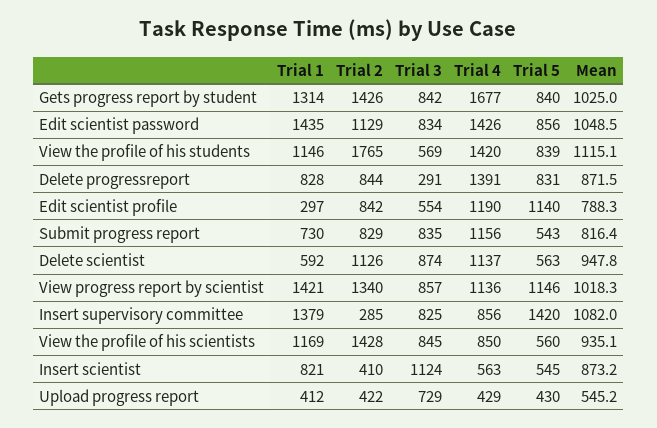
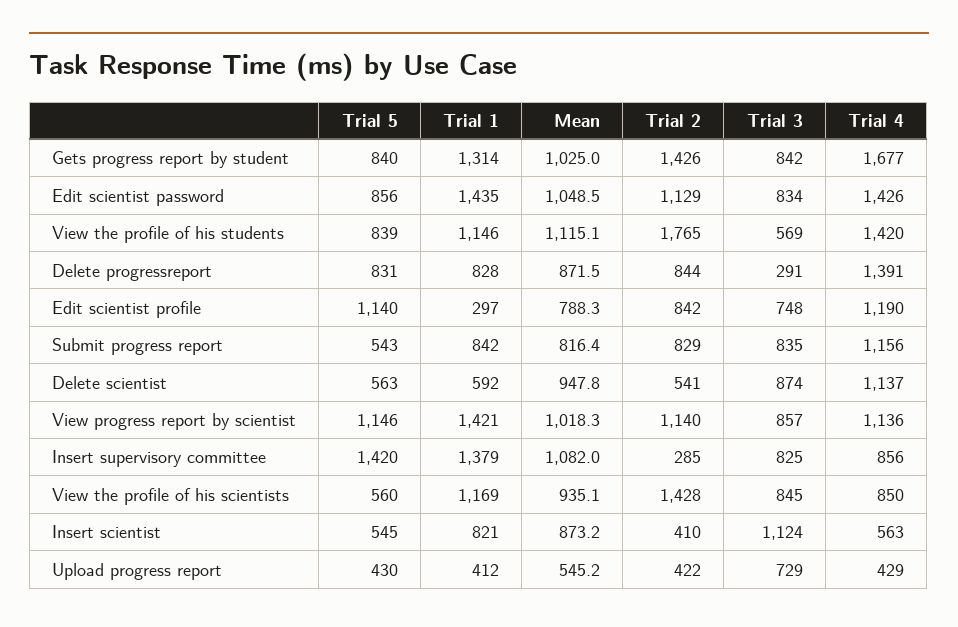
  {
    "Trial 1": {
      "Gets progress report by student": 1314,
      "Edit scientist password": 1435,
      "View the profile of his students": 1146,
      "Delete progressreport": 828,
      "Edit scientist profile": 297,
-     "Submit progress report": 730,
+     "Submit progress report": 842,
      "Delete scientist": 592,
      "View progress report by scientist": 1421,
      "Insert supervisory committee": 1379,
      "View the profile of his scientists": 1169,
      "Insert scientist": 821,
      "Upload progress report": 412
    },
    "Trial 2": {
      "Gets progress report by student": 1426,
      "Edit scientist password": 1129,
      "View the profile of his students": 1765,
      "Delete progressreport": 844,
      "Edit scientist profile": 842,
      "Submit progress report": 829,
-     "Delete scientist": 1126,
+     "Delete scientist": 541,
-     "View progress report by scientist": 1340,
+     "View progress report by scientist": 1140,
      "Insert supervisory committee": 285,
      "View the profile of his scientists": 1428,
      "Insert scientist": 410,
      "Upload progress report": 422
    },
    "Trial 3": {
      "Gets progress report by student": 842,
      "Edit scientist password": 834,
      "View the profile of his students": 569,
      "Delete progressreport": 291,
-     "Edit scientist profile": 554,
+     "Edit scientist profile": 748,
      "Submit progress report": 835,
      "Delete scientist": 874,
      "View progress report by scientist": 857,
      "Insert supervisory committee": 825,
      "View the profile of his scientists": 845,
      "Insert scientist": 1124,
      "Upload progress report": 729
    },
    "Trial 4": {
      "Gets progress report by student": 1677,
      "Edit scientist password": 1426,
      "View the profile of his students": 1420,
      "Delete progressreport": 1391,
      "Edit scientist profile": 1190,
      "Submit progress report": 1156,
      "Delete scientist": 1137,
      "View progress report by scientist": 1136,
      "Insert supervisory committee": 856,
      "View the profile of his scientists": 850,
      "Insert scientist": 563,
      "Upload progress report": 429
    },
    "Trial 5": {
      "Gets progress report by student": 840,
      "Edit scientist password": 856,
      "View the profile of his students": 839,
      "Delete progressreport": 831,
      "Edit scientist profile": 1140,
      "Submit progress report": 543,
      "Delete scientist": 563,
      "View progress report by scientist": 1146,
      "Insert supervisory committee": 1420,
      "View the profile of his scientists": 560,
      "Insert scientist": 545,
      "Upload progress report": 430
    },
    "Mean": {
      "Gets progress report by student": 1025,
      "Edit scientist password": 1048.5,
      "View the profile of his students": 1115.1,
      "Delete progressreport": 871.5,
      "Edit scientist profile": 788.3,
      "Submit progress report": 816.4,
      "Delete scientist": 947.8,
      "View progress report by scientist": 1018.3,
      "Insert supervisory committee": 1082,
      "View the profile of his scientists": 935.1,
      "Insert scientist": 873.2,
      "Upload progress report": 545.2
    }
  }

